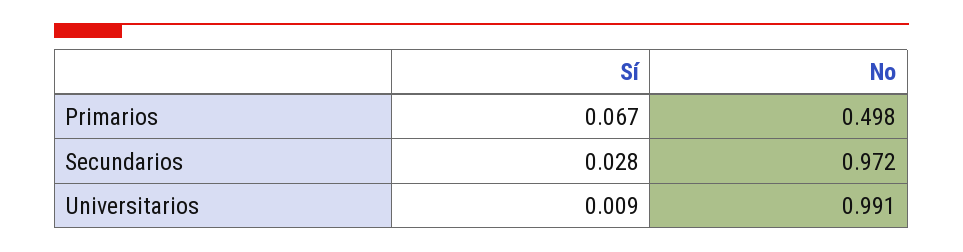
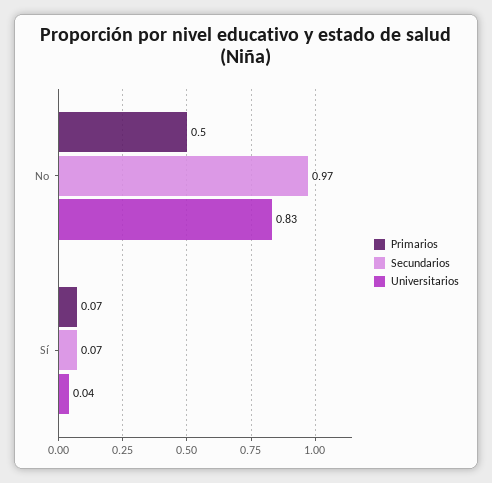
  {
    "Primarios": {
      "Sí": 0.067,
      "No": 0.498
    },
    "Secundarios": {
-     "Sí": 0.028,
+     "Sí": 0.07,
      "No": 0.972
    },
    "Universitarios": {
-     "Sí": 0.009,
+     "Sí": 0.04,
-     "No": 0.991
+     "No": 0.83
    }
  }

